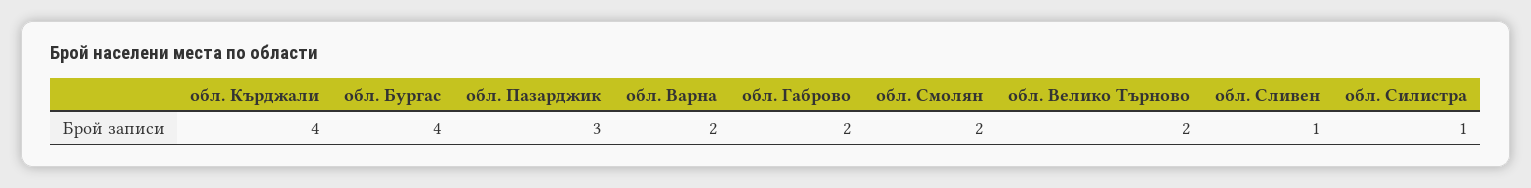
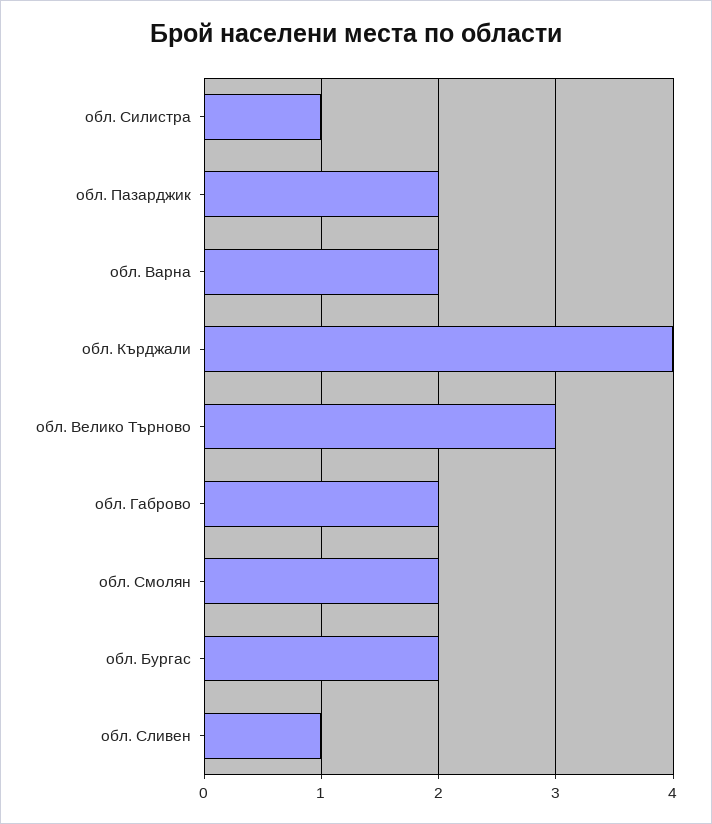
  {
    "обл. Кърджали": 4,
-   "обл. Бургас": 4,
+   "обл. Бургас": 2,
-   "обл. Пазарджик": 3,
+   "обл. Пазарджик": 2,
    "обл. Варна": 2,
    "обл. Габрово": 2,
    "обл. Смолян": 2,
-   "обл. Велико Търново": 2,
+   "обл. Велико Търново": 3,
    "обл. Сливен": 1,
    "обл. Силистра": 1
  }

